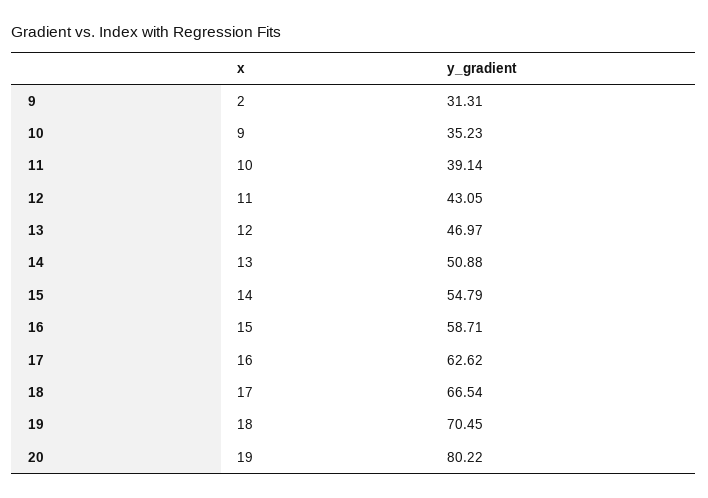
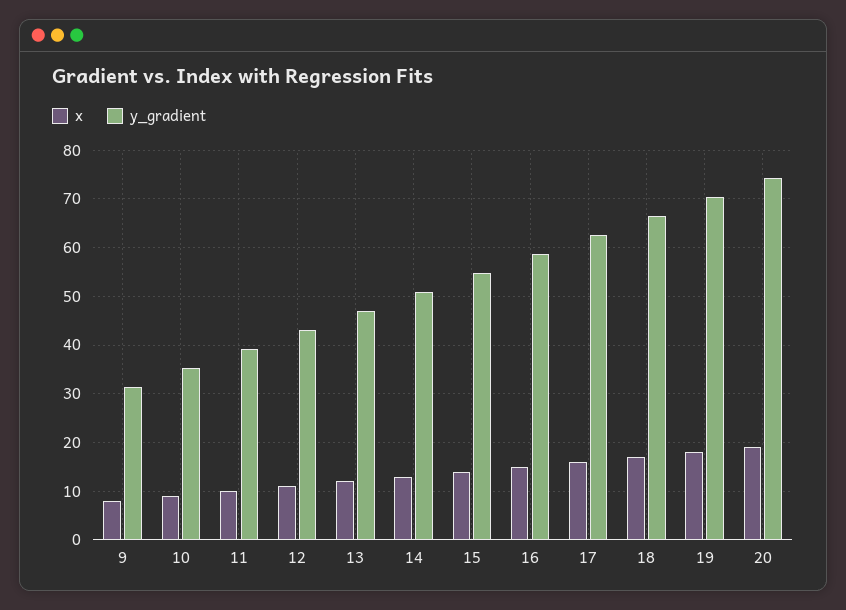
  {
    "x": {
-     "9": 2,
+     "9": 8,
      "10": 9,
      "11": 10,
      "12": 11,
      "13": 12,
      "14": 13,
      "15": 14,
      "16": 15,
      "17": 16,
      "18": 17,
      "19": 18,
      "20": 19
    },
    "y_gradient": {
      "9": 31.31,
      "10": 35.23,
      "11": 39.14,
      "12": 43.05,
      "13": 46.97,
      "14": 50.88,
      "15": 54.79,
      "16": 58.71,
      "17": 62.62,
      "18": 66.54,
      "19": 70.45,
-     "20": 80.22
+     "20": 74
    }
  }

